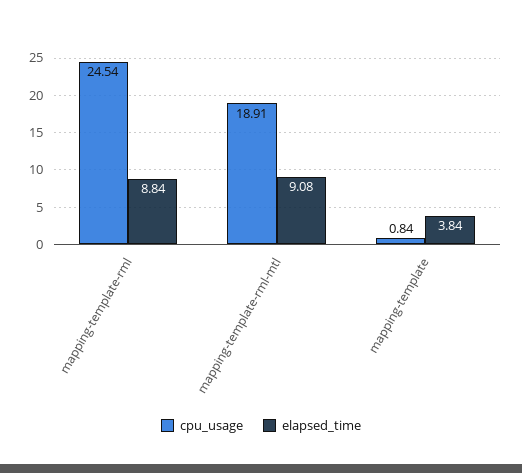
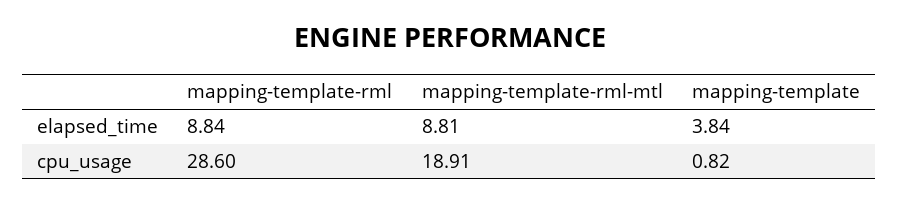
  {
    "cpu_usage": {
-     "mapping-template-rml": 24.54,
+     "mapping-template-rml": 28.6,
      "mapping-template-rml-mtl": 18.91,
-     "mapping-template": 0.84
+     "mapping-template": 0.82
    },
    "elapsed_time": {
      "mapping-template-rml": 8.84,
-     "mapping-template-rml-mtl": 9.08,
+     "mapping-template-rml-mtl": 8.81,
      "mapping-template": 3.84
    }
  }

